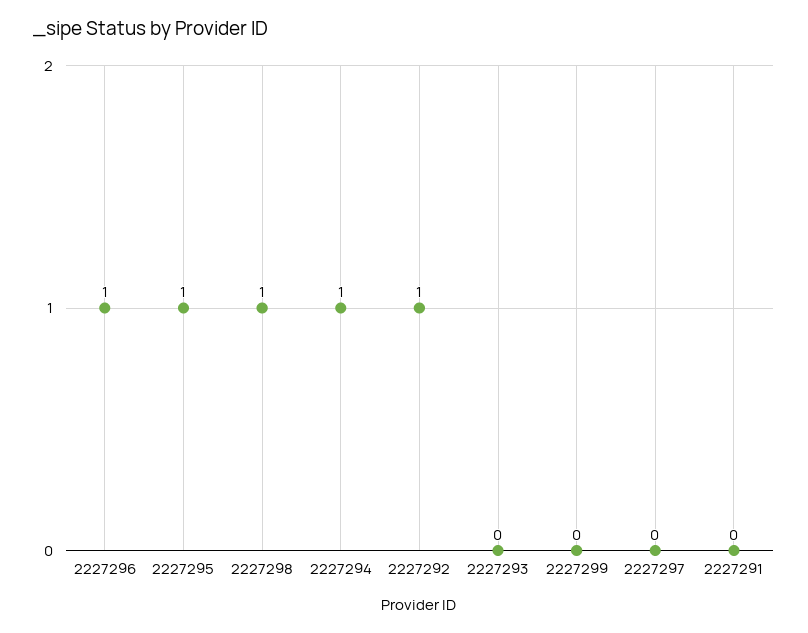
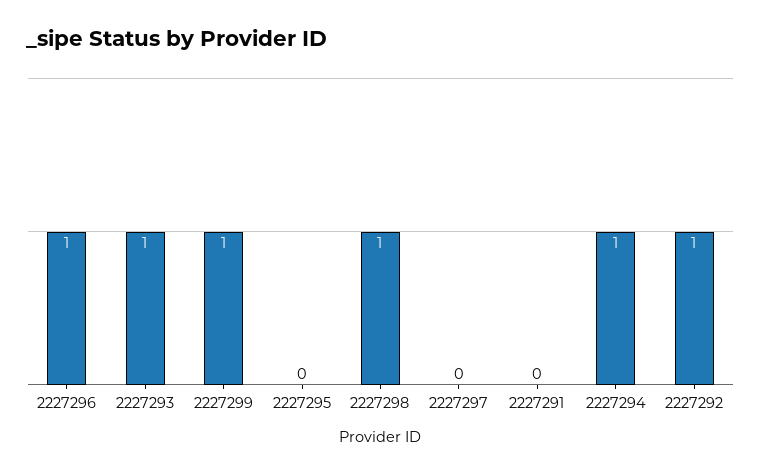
  {
    "2227296": 1,
-   "2227295": 1,
+   "2227295": 0,
    "2227298": 1,
    "2227294": 1,
    "2227292": 1,
-   "2227293": 0,
+   "2227293": 1,
-   "2227299": 0,
+   "2227299": 1,
    "2227297": 0,
    "2227291": 0
  }

